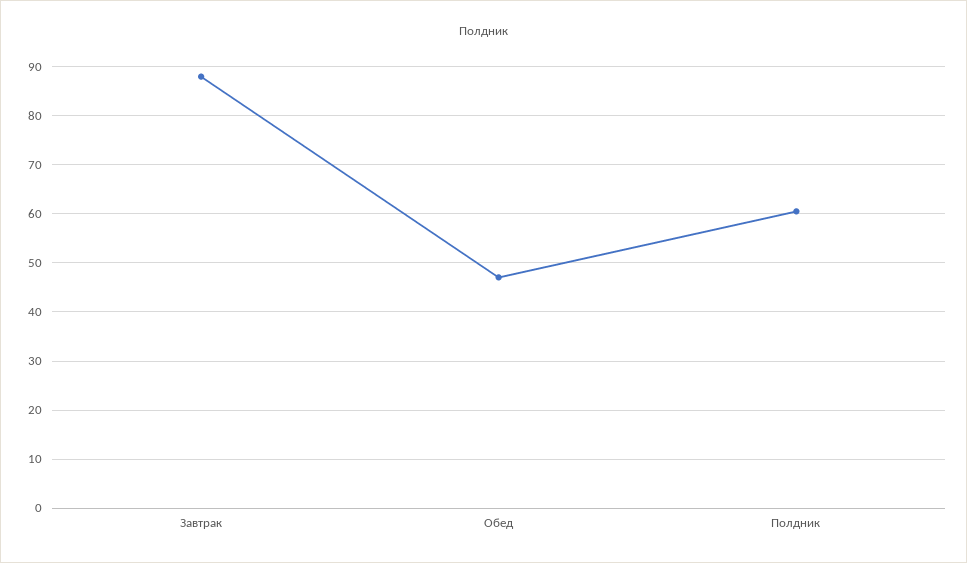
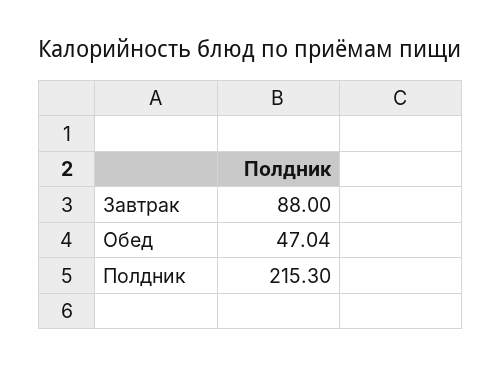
  {
    "Завтрак": 88,
    "Обед": 47.04,
-   "Полдник": 60
+   "Полдник": 215.3
  }

